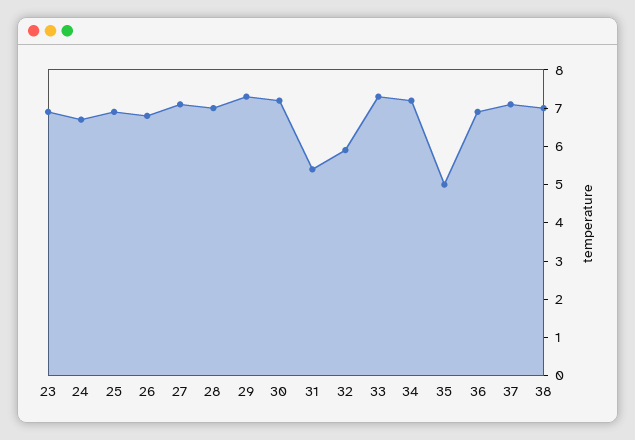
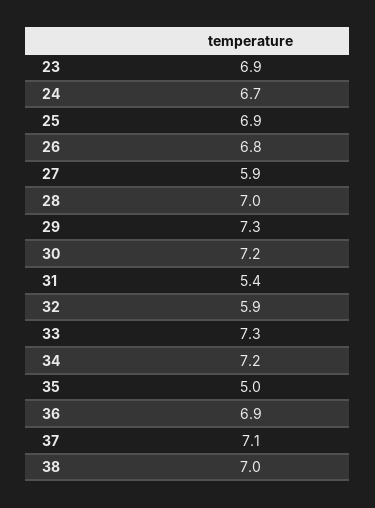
  {
    "23": 6.9,
    "24": 6.7,
    "25": 6.9,
    "26": 6.8,
-   "27": 7,
+   "27": 5.9,
    "28": 7,
    "29": 7.3,
    "30": 7.2,
    "31": 5.4,
    "32": 5.9,
    "33": 7.3,
    "34": 7.2,
    "35": 5,
    "36": 6.9,
    "37": 7.1,
    "38": 7
  }

